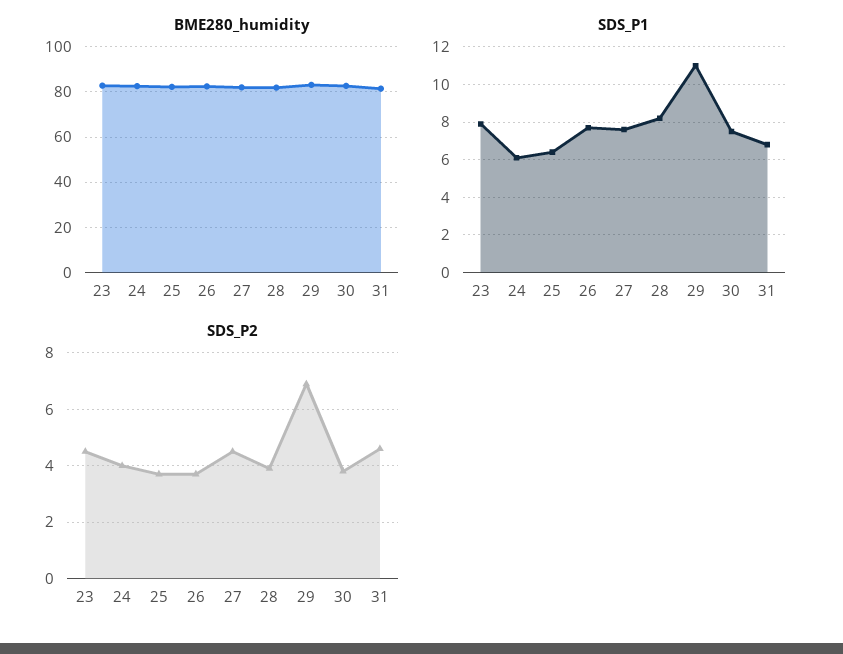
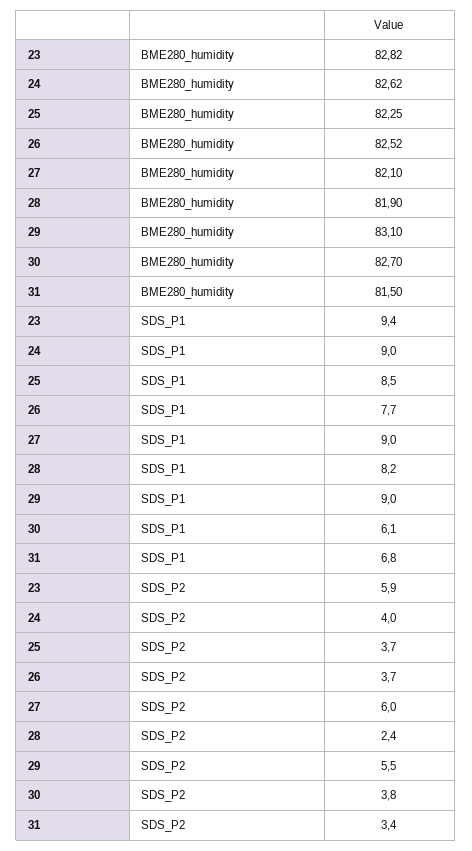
  {
    "BME280_humidity": {
      "23": 82.82,
      "24": 82.62,
      "25": 82.25,
      "26": 82.52,
      "27": 82.1,
      "28": 81.9,
      "29": 83.1,
      "30": 82.7,
      "31": 81.5
    },
    "SDS_P1": {
-     "23": 8,
+     "23": 9.4,
-     "24": 6,
+     "24": 9,
-     "25": 6.5,
+     "25": 8.5,
      "26": 7.7,
-     "27": 7.5,
+     "27": 9,
      "28": 8.2,
-     "29": 11,
+     "29": 9,
-     "30": 7.5,
+     "30": 6.1,
      "31": 6.8
    },
    "SDS_P2": {
-     "23": 4.5,
+     "23": 5.9,
      "24": 4,
      "25": 3.7,
      "26": 3.7,
-     "27": 4.5,
+     "27": 6,
-     "28": 4,
+     "28": 2.4,
-     "29": 7,
+     "29": 5.5,
      "30": 3.8,
-     "31": 4.5
+     "31": 3.4
    }
  }

